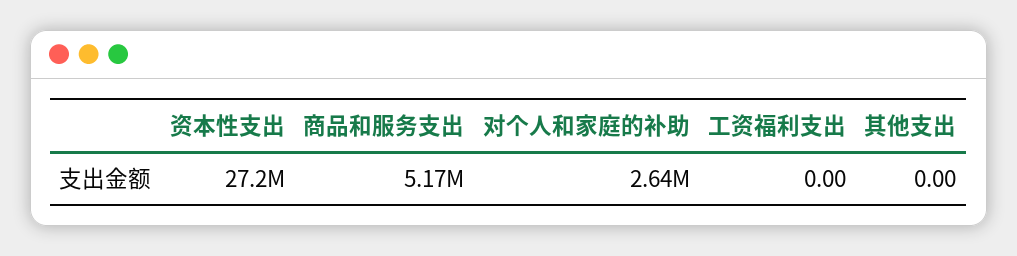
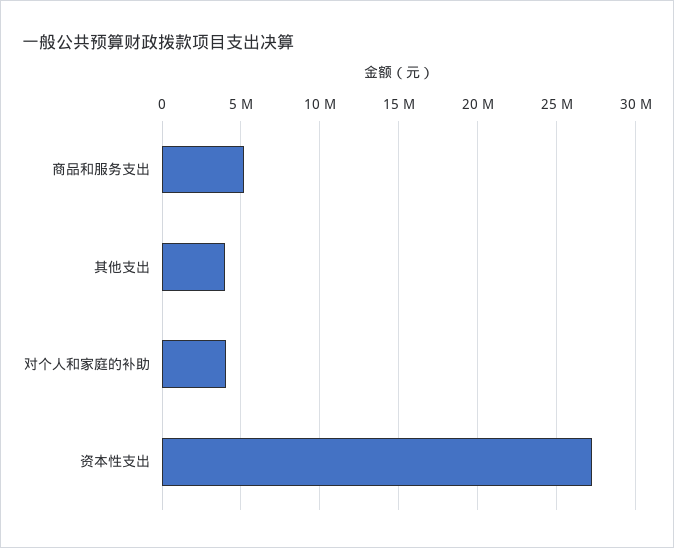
  {
    "资本性支出": 27200000,
    "商品和服务支出": 5170000,
-   "对个人和家庭的补助": 2640000,
+   "对个人和家庭的补助": 4000000,
-   "工资福利支出": 0,
-   "其他支出": 0
+   "其他支出": 4000000
  }

